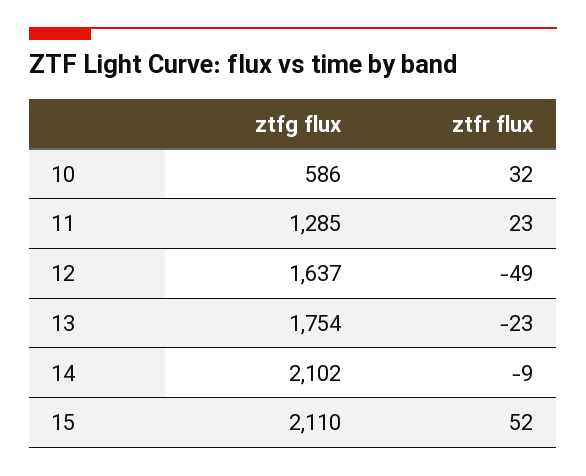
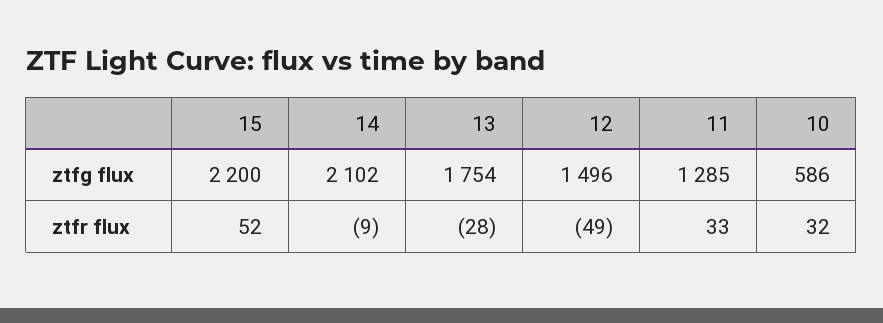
  {
    "ztfg flux": {
      "10": 586,
      "11": 1285,
-     "12": 1637,
+     "12": 1496,
      "13": 1754,
      "14": 2102,
-     "15": 2110
+     "15": 2200
    },
    "ztfr flux": {
      "10": 32,
-     "11": 23,
+     "11": 33,
      "12": -49,
-     "13": -23,
+     "13": -28,
      "14": -9,
      "15": 52
    }
  }

